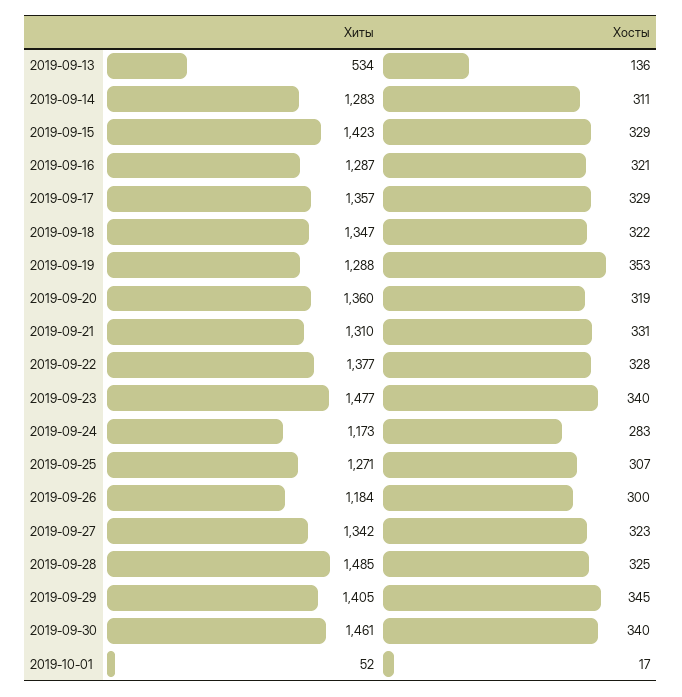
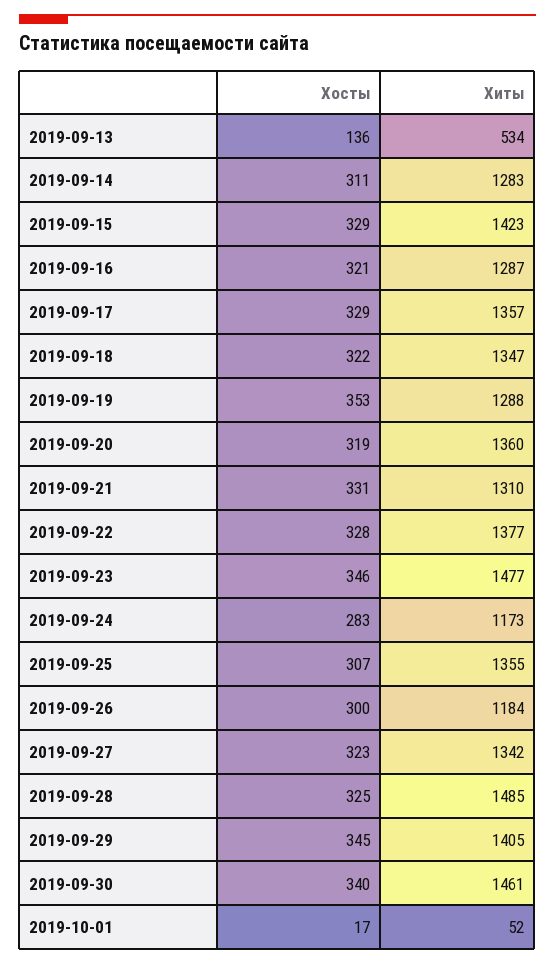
  {
    "Хиты": {
      "2019-09-13": 534,
      "2019-09-14": 1283,
      "2019-09-15": 1423,
      "2019-09-16": 1287,
      "2019-09-17": 1357,
      "2019-09-18": 1347,
      "2019-09-19": 1288,
      "2019-09-20": 1360,
      "2019-09-21": 1310,
      "2019-09-22": 1377,
      "2019-09-23": 1477,
      "2019-09-24": 1173,
-     "2019-09-25": 1271,
+     "2019-09-25": 1355,
      "2019-09-26": 1184,
      "2019-09-27": 1342,
      "2019-09-28": 1485,
      "2019-09-29": 1405,
      "2019-09-30": 1461,
      "2019-10-01": 52
    },
    "Хосты": {
      "2019-09-13": 136,
      "2019-09-14": 311,
      "2019-09-15": 329,
      "2019-09-16": 321,
      "2019-09-17": 329,
      "2019-09-18": 322,
      "2019-09-19": 353,
      "2019-09-20": 319,
      "2019-09-21": 331,
      "2019-09-22": 328,
-     "2019-09-23": 340,
+     "2019-09-23": 346,
      "2019-09-24": 283,
      "2019-09-25": 307,
      "2019-09-26": 300,
      "2019-09-27": 323,
      "2019-09-28": 325,
      "2019-09-29": 345,
      "2019-09-30": 340,
      "2019-10-01": 17
    }
  }

